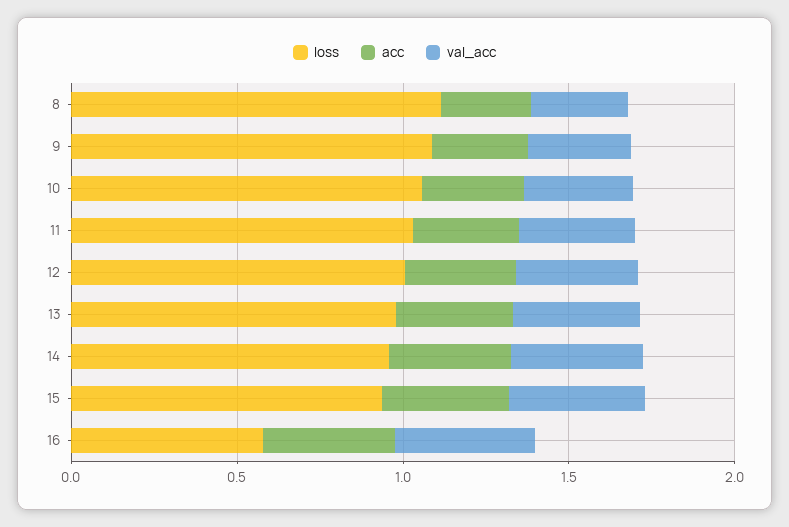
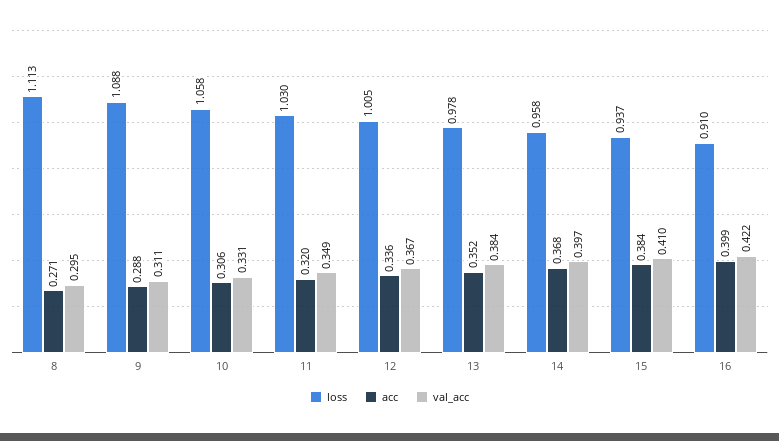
  {
    "loss": {
      "8": 1.113,
      "9": 1.088,
      "10": 1.058,
      "11": 1.03,
      "12": 1.005,
      "13": 0.978,
      "14": 0.958,
      "15": 0.937,
-     "16": 0.6
+     "16": 0.91
    },
    "acc": {
      "8": 0.271,
      "9": 0.288,
      "10": 0.306,
      "11": 0.32,
      "12": 0.336,
      "13": 0.352,
      "14": 0.368,
      "15": 0.384,
      "16": 0.399
    },
    "val_acc": {
      "8": 0.295,
      "9": 0.311,
      "10": 0.331,
      "11": 0.349,
      "12": 0.367,
      "13": 0.384,
      "14": 0.397,
      "15": 0.41,
      "16": 0.422
    }
  }

